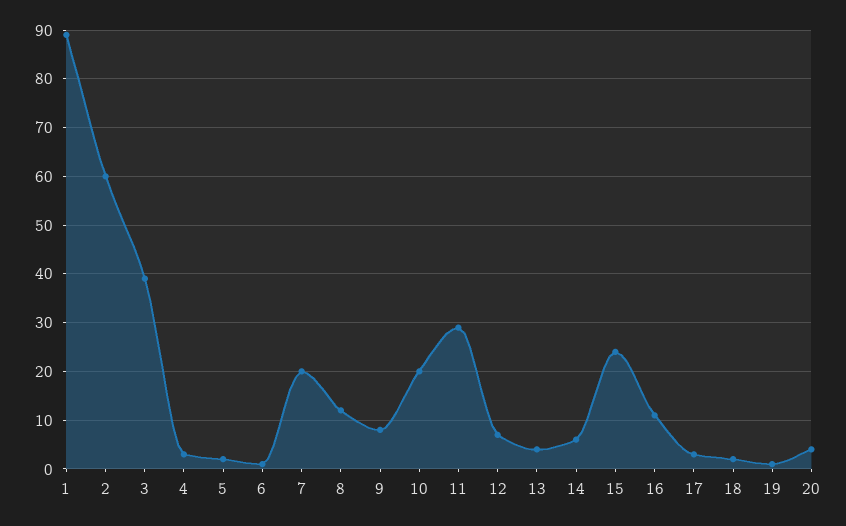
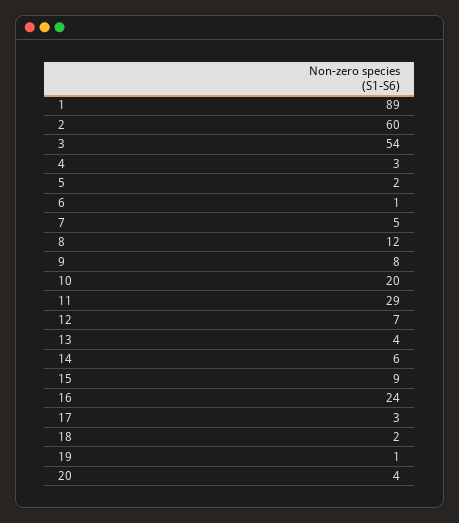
  {
    "1": 89,
    "2": 60,
-   "3": 40,
+   "3": 54,
    "4": 3,
    "5": 2,
    "6": 1,
-   "7": 20,
+   "7": 5,
    "8": 12,
    "9": 8,
    "10": 20,
    "11": 29,
    "12": 7,
    "13": 4,
    "14": 6,
-   "15": 25,
+   "15": 9,
-   "16": 10,
+   "16": 24,
    "17": 3,
    "18": 2,
    "19": 1,
    "20": 4
  }

